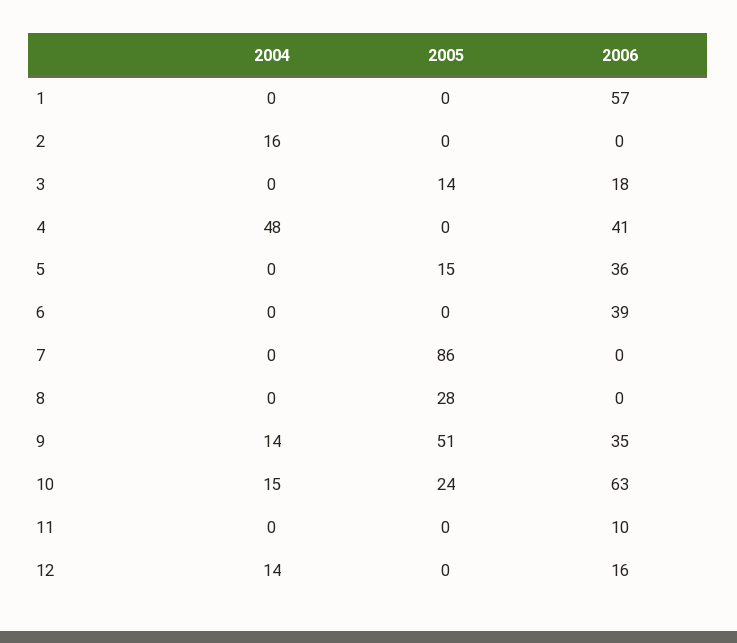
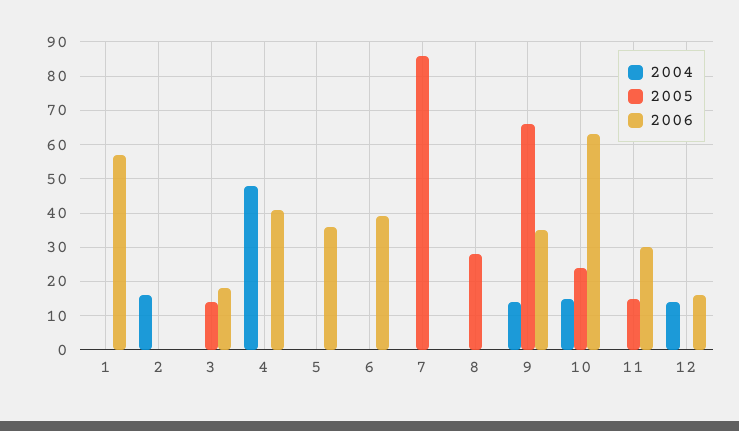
  {
    "2004": {
      "1": 0,
      "2": 16,
      "3": 0,
      "4": 48,
      "5": 0,
      "6": 0,
      "7": 0,
      "8": 0,
      "9": 14,
      "10": 15,
      "11": 0,
      "12": 14
    },
    "2005": {
      "1": 0,
      "2": 0,
      "3": 14,
      "4": 0,
-     "5": 15,
+     "5": 0,
      "6": 0,
      "7": 86,
      "8": 28,
-     "9": 51,
+     "9": 65,
      "10": 24,
-     "11": 0,
+     "11": 15,
      "12": 0
    },
    "2006": {
      "1": 57,
      "2": 0,
      "3": 18,
      "4": 41,
      "5": 36,
      "6": 39,
      "7": 0,
      "8": 0,
      "9": 35,
      "10": 63,
-     "11": 10,
+     "11": 30,
      "12": 16
    }
  }

